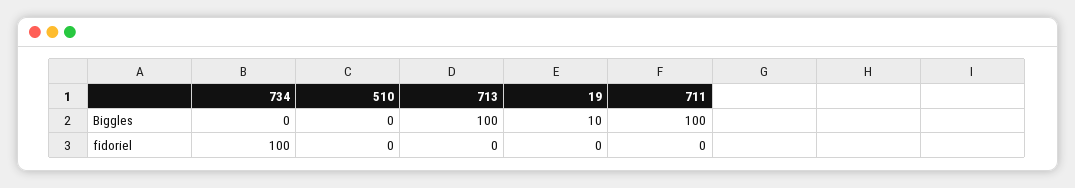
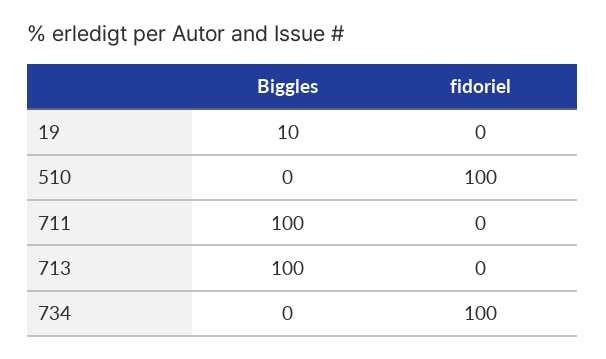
  {
    "734": {
      "Biggles": 0,
      "fidoriel": 100
    },
    "510": {
      "Biggles": 0,
-     "fidoriel": 0
+     "fidoriel": 100
    },
    "713": {
      "Biggles": 100,
      "fidoriel": 0
    },
    "19": {
      "Biggles": 10,
      "fidoriel": 0
    },
    "711": {
      "Biggles": 100,
      "fidoriel": 0
    }
  }

